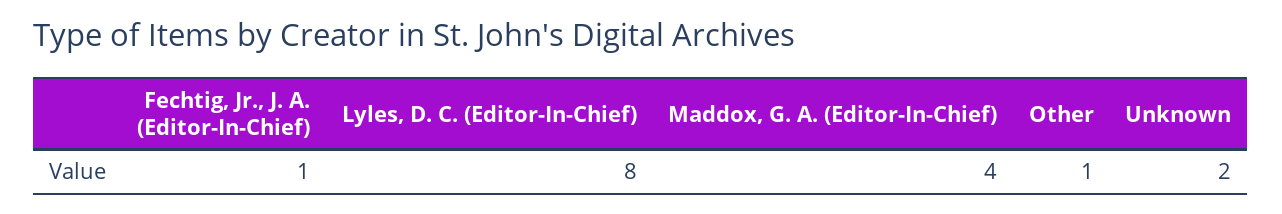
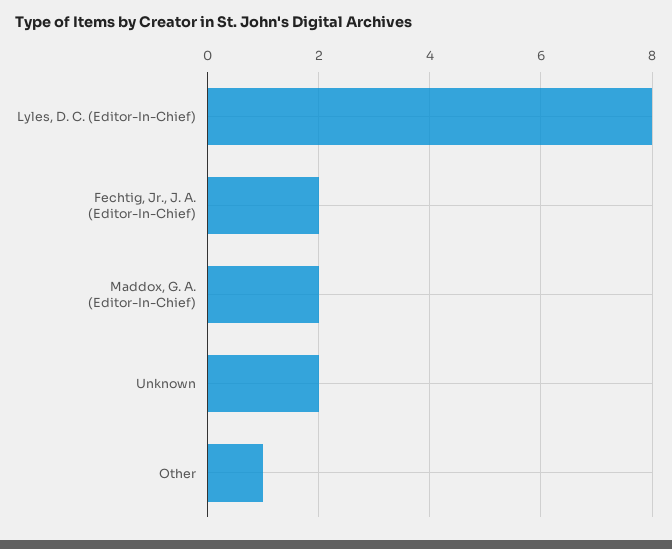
  {
-   "Fechtig, Jr., J. A. (Editor-In-Chief)": 1,
+   "Fechtig, Jr., J. A. (Editor-In-Chief)": 2,
    "Lyles, D. C. (Editor-In-Chief)": 8,
-   "Maddox, G. A. (Editor-In-Chief)": 4,
+   "Maddox, G. A. (Editor-In-Chief)": 2,
    "Other": 1,
    "Unknown": 2
  }

